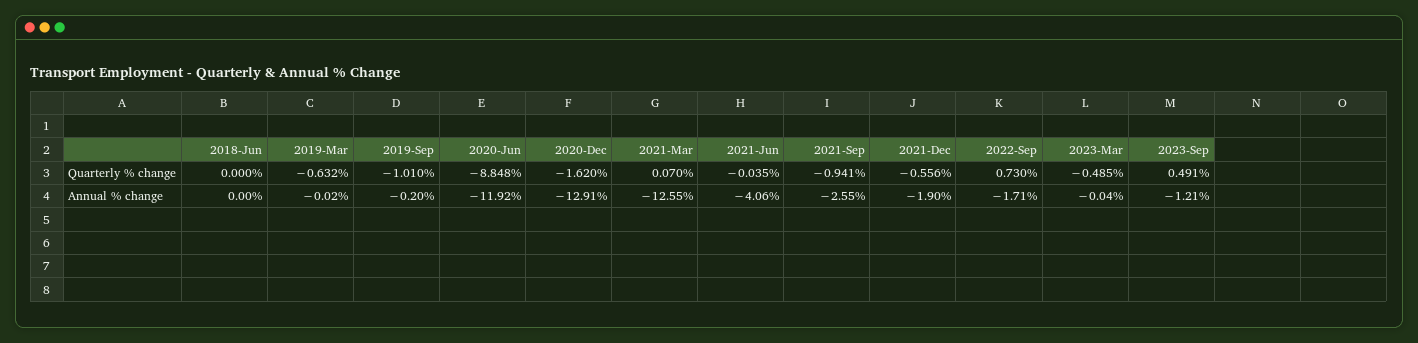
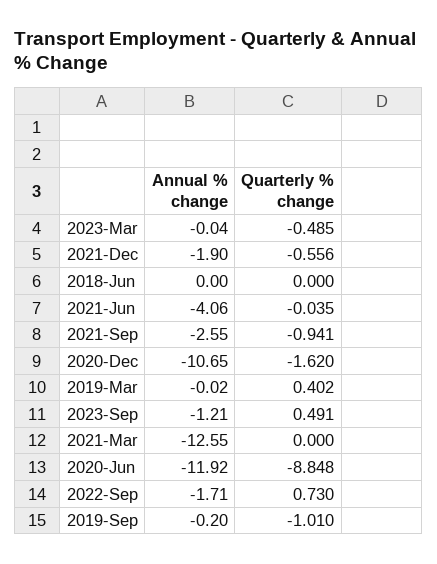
  {
    "2018-Jun": {
      "Quarterly % change": 0,
      "Annual % change": 0
    },
    "2019-Mar": {
-     "Quarterly % change": -0.632,
+     "Quarterly % change": 0.402,
      "Annual % change": -0.02
    },
    "2019-Sep": {
      "Quarterly % change": -1.01,
      "Annual % change": -0.2
    },
    "2020-Jun": {
      "Quarterly % change": -8.848,
      "Annual % change": -11.92
    },
    "2020-Dec": {
      "Quarterly % change": -1.62,
-     "Annual % change": -12.91
+     "Annual % change": -10.65
    },
    "2021-Mar": {
-     "Quarterly % change": 0.07,
+     "Quarterly % change": 0,
      "Annual % change": -12.55
    },
    "2021-Jun": {
      "Quarterly % change": -0.035,
      "Annual % change": -4.06
    },
    "2021-Sep": {
      "Quarterly % change": -0.941,
      "Annual % change": -2.55
    },
    "2021-Dec": {
      "Quarterly % change": -0.556,
      "Annual % change": -1.9
    },
    "2022-Sep": {
      "Quarterly % change": 0.73,
      "Annual % change": -1.71
    },
    "2023-Mar": {
      "Quarterly % change": -0.485,
      "Annual % change": -0.04
    },
    "2023-Sep": {
      "Quarterly % change": 0.491,
      "Annual % change": -1.21
    }
  }

